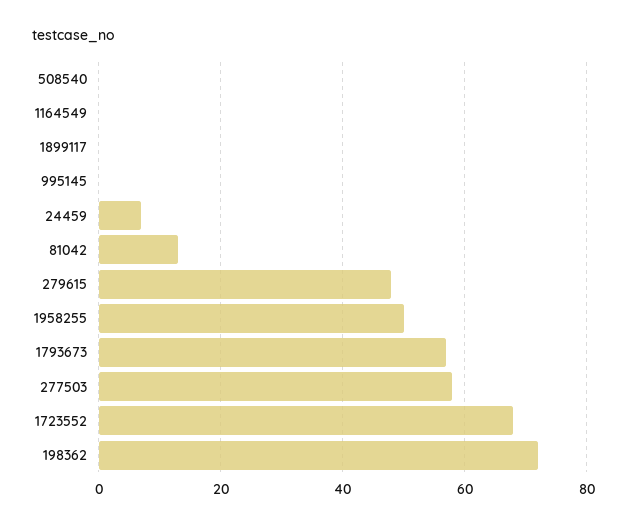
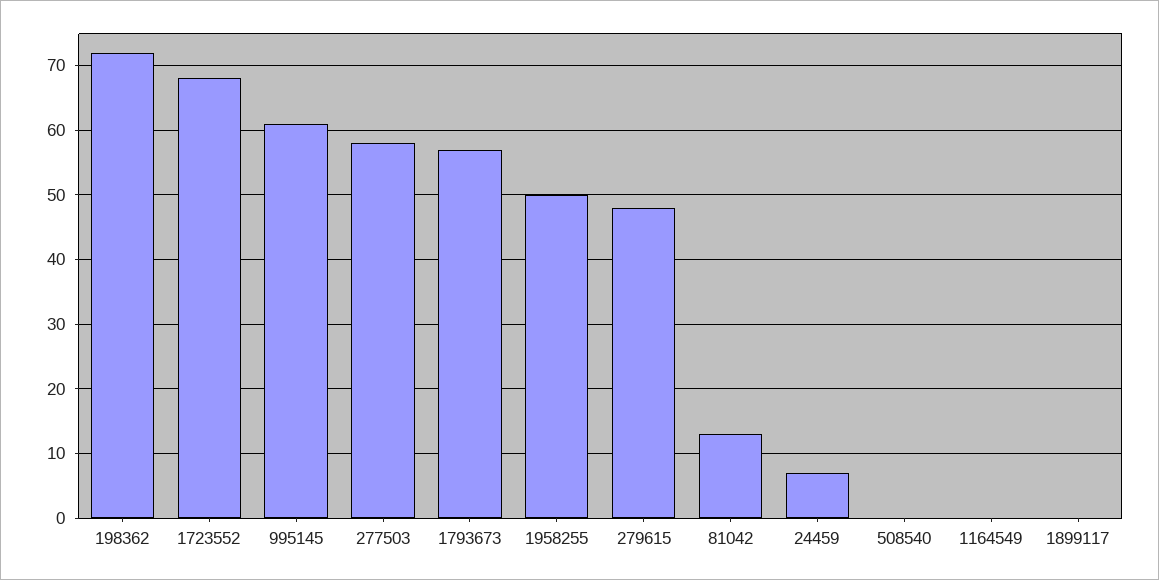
  {
    "508540": 0,
    "1164549": 0,
    "1899117": 0,
-   "995145": 0,
+   "995145": 61,
    "24459": 7,
    "81042": 13,
    "279615": 48,
    "1958255": 50,
    "1793673": 57,
    "277503": 58,
    "1723552": 68,
    "198362": 72
  }

